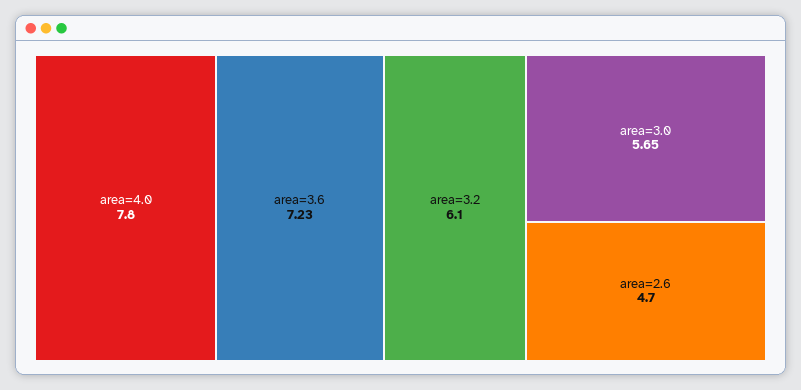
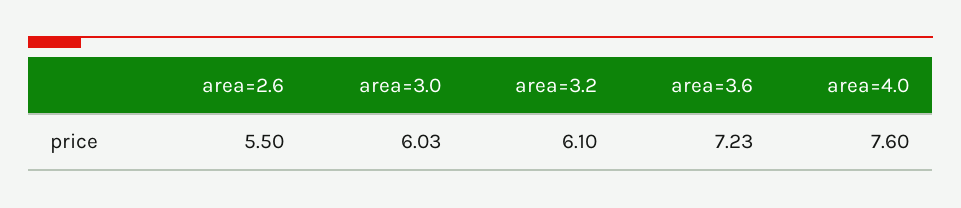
  {
-   "area=4.0": 7.8,
+   "area=4.0": 7.6,
    "area=3.6": 7.23,
    "area=3.2": 6.1,
-   "area=3.0": 5.65,
+   "area=3.0": 6.03,
-   "area=2.6": 4.7
+   "area=2.6": 5.5
  }

